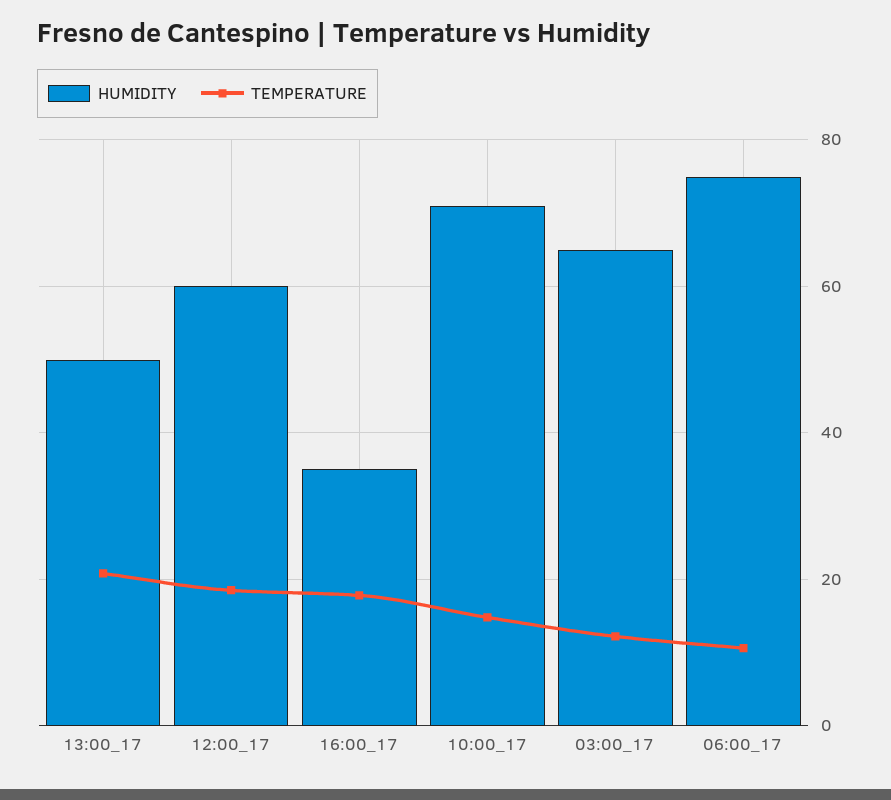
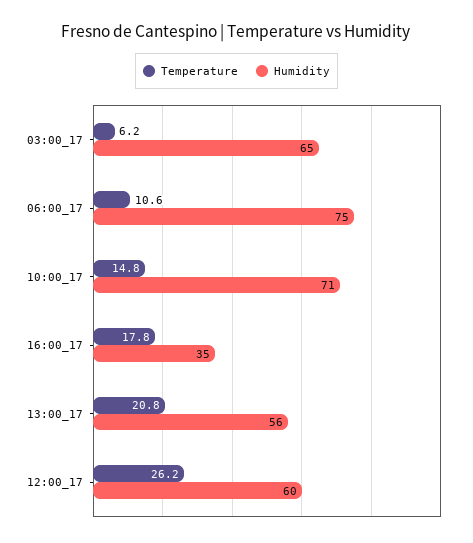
  {
    "HUMIDITY": {
-     "13:00_17": 50,
+     "13:00_17": 56,
      "12:00_17": 60,
      "16:00_17": 35,
      "10:00_17": 71,
      "03:00_17": 65,
      "06:00_17": 75
    },
    "TEMPERATURE": {
      "13:00_17": 20.8,
-     "12:00_17": 18,
+     "12:00_17": 26.2,
      "16:00_17": 17.8,
      "10:00_17": 14.8,
-     "03:00_17": 12,
+     "03:00_17": 6.2,
      "06:00_17": 10.6
    }
  }

